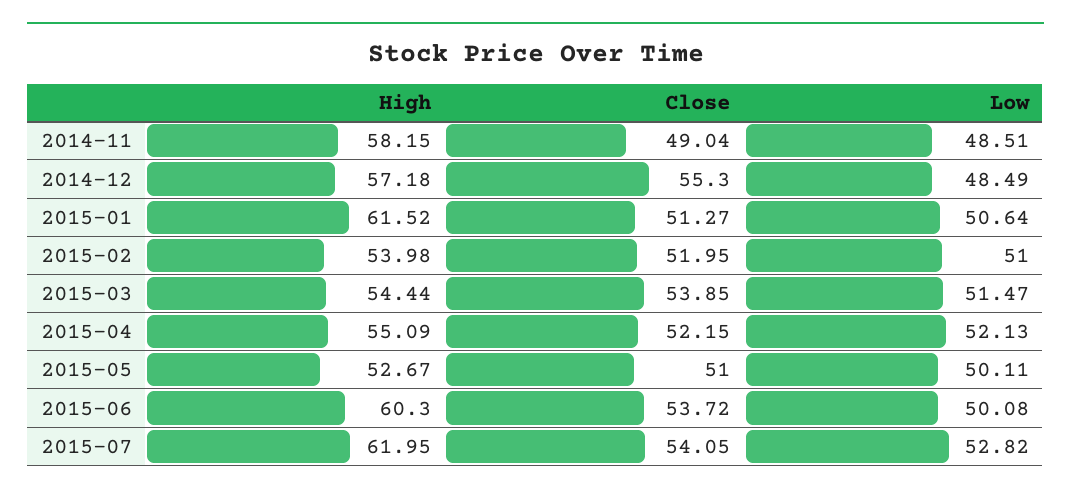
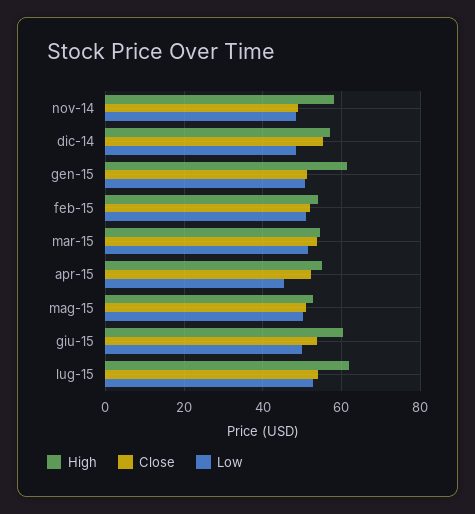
  {
    "High": {
      "2014-11": 58.15,
      "2014-12": 57.18,
      "2015-01": 61.52,
      "2015-02": 53.98,
      "2015-03": 54.44,
      "2015-04": 55.09,
      "2015-05": 52.67,
      "2015-06": 60.3,
      "2015-07": 61.95
    },
    "Close": {
      "2014-11": 49.04,
      "2014-12": 55.3,
      "2015-01": 51.27,
      "2015-02": 51.95,
      "2015-03": 53.85,
      "2015-04": 52.15,
      "2015-05": 51,
      "2015-06": 53.72,
      "2015-07": 54.05
    },
    "Low": {
      "2014-11": 48.51,
      "2014-12": 48.49,
      "2015-01": 50.64,
      "2015-02": 51,
      "2015-03": 51.47,
-     "2015-04": 52.13,
+     "2015-04": 46,
      "2015-05": 50.11,
      "2015-06": 50.08,
      "2015-07": 52.82
    }
  }

